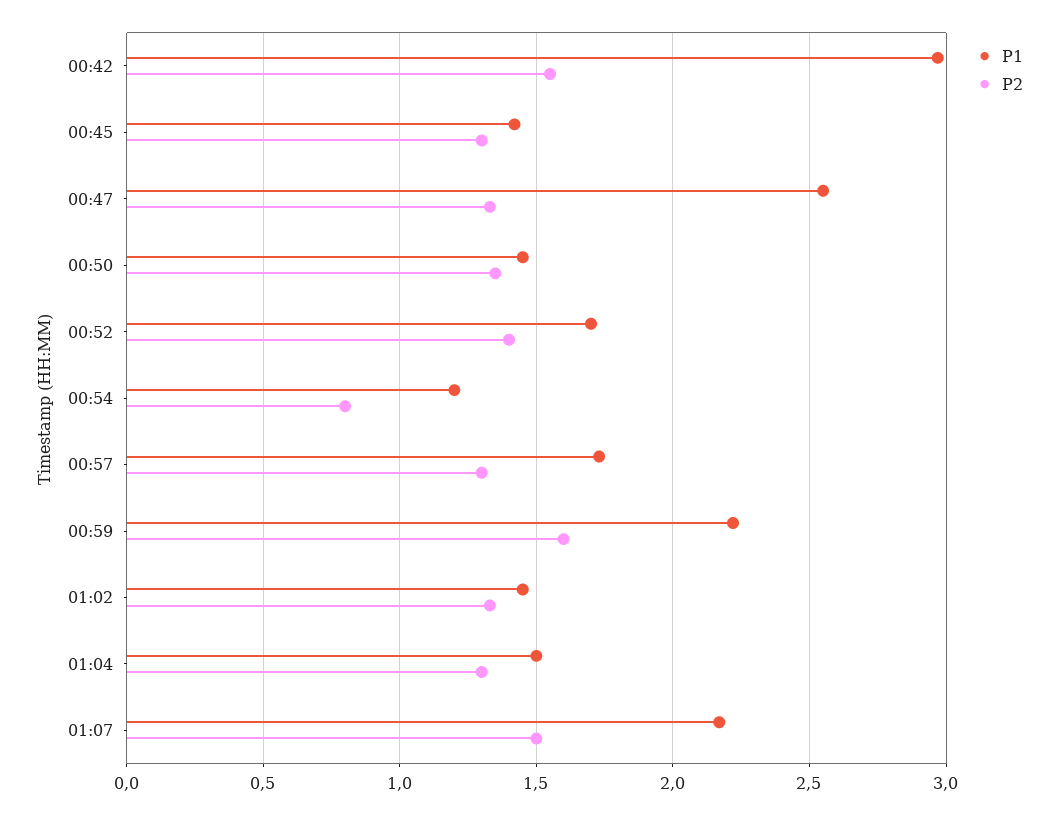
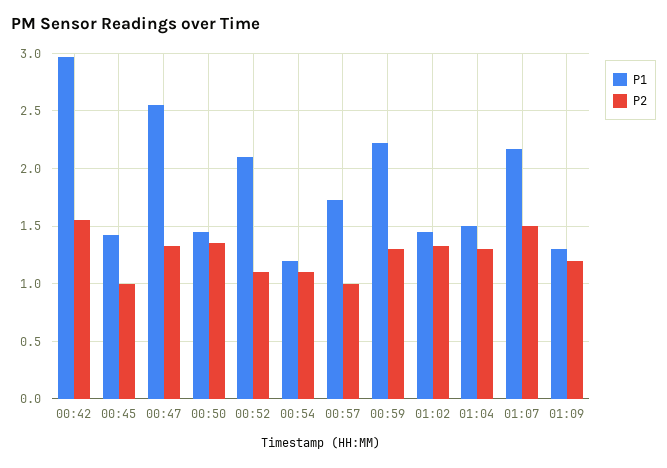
  {
    "P1": {
      "00:42": 2.95,
      "00:45": 1.4,
      "00:47": 2.55,
      "00:50": 1.45,
-     "00:52": 1.7,
+     "00:52": 2.1,
      "00:54": 1.2,
      "00:57": 1.75,
      "00:59": 2.2,
      "01:02": 1.45,
      "01:04": 1.5,
-     "01:07": 2.15
+     "01:07": 2.15,
+     "01:09": 1.3
    },
    "P2": {
      "00:42": 1.55,
-     "00:45": 1.3,
+     "00:45": 1,
      "00:47": 1.35,
      "00:50": 1.35,
-     "00:52": 1.4,
+     "00:52": 1.1,
-     "00:54": 0.8,
+     "00:54": 1.1,
-     "00:57": 1.3,
+     "00:57": 1,
-     "00:59": 1.6,
+     "00:59": 1.3,
      "01:02": 1.35,
      "01:04": 1.3,
-     "01:07": 1.5
+     "01:07": 1.5,
+     "01:09": 1.2
    }
  }

